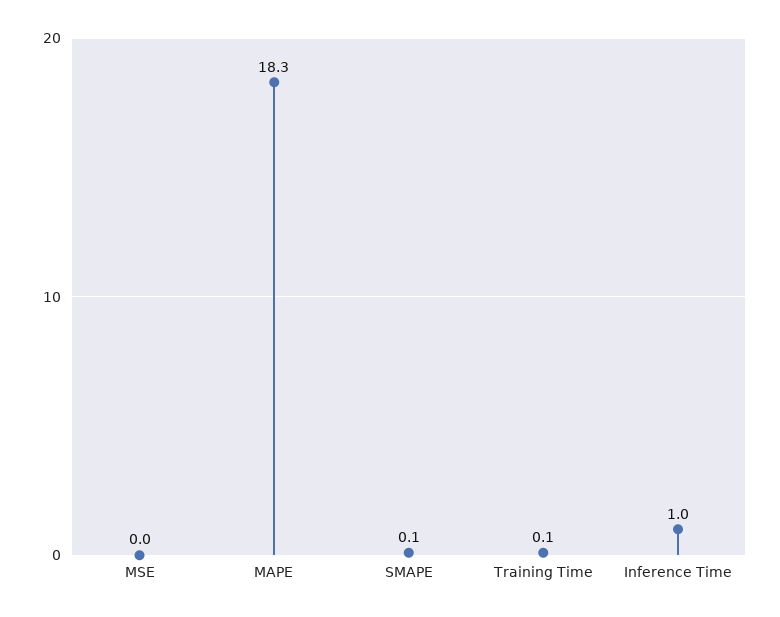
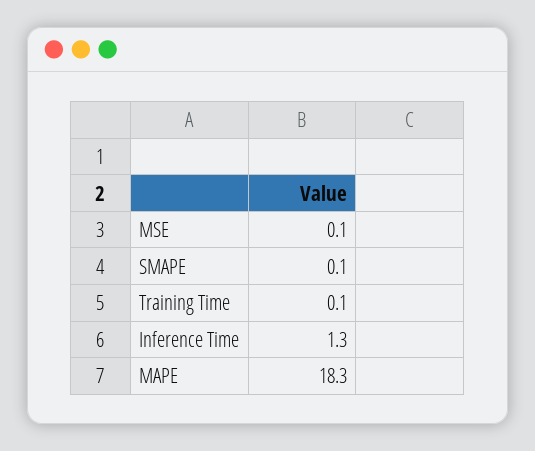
  {
-   "MSE": 0,
+   "MSE": 0.1,
    "MAPE": 18.3,
    "SMAPE": 0.1,
    "Training Time": 0.1,
-   "Inference Time": 1
+   "Inference Time": 1.3
  }

